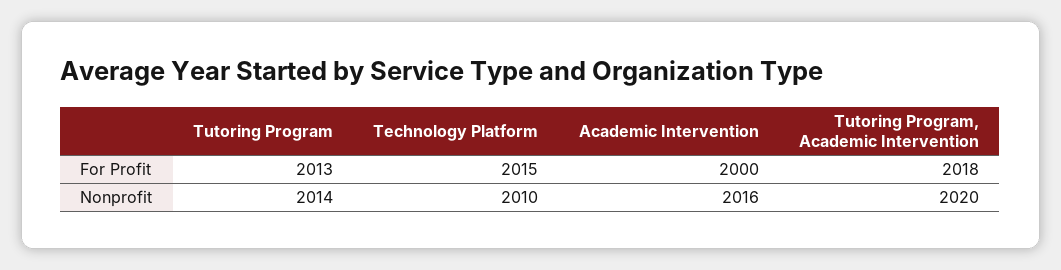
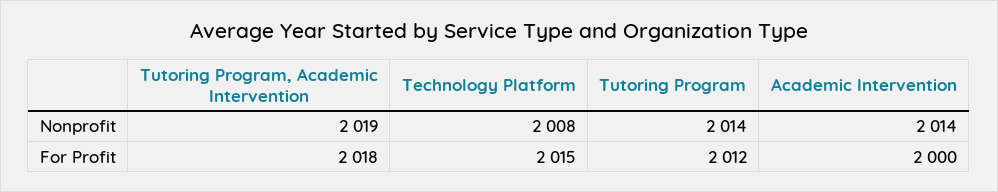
  {
    "Tutoring Program": {
-     "For Profit": 2013,
+     "For Profit": 2012,
      "Nonprofit": 2014
    },
    "Technology Platform": {
      "For Profit": 2015,
-     "Nonprofit": 2010
+     "Nonprofit": 2008
    },
    "Academic Intervention": {
      "For Profit": 2000,
-     "Nonprofit": 2016
+     "Nonprofit": 2014
    },
    "Tutoring Program, Academic Intervention": {
      "For Profit": 2018,
-     "Nonprofit": 2020
+     "Nonprofit": 2019
    }
  }

